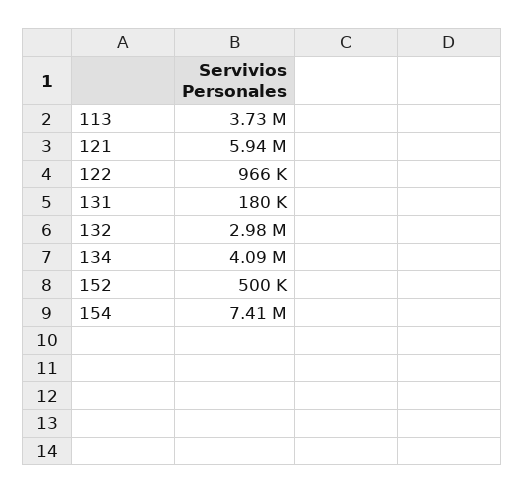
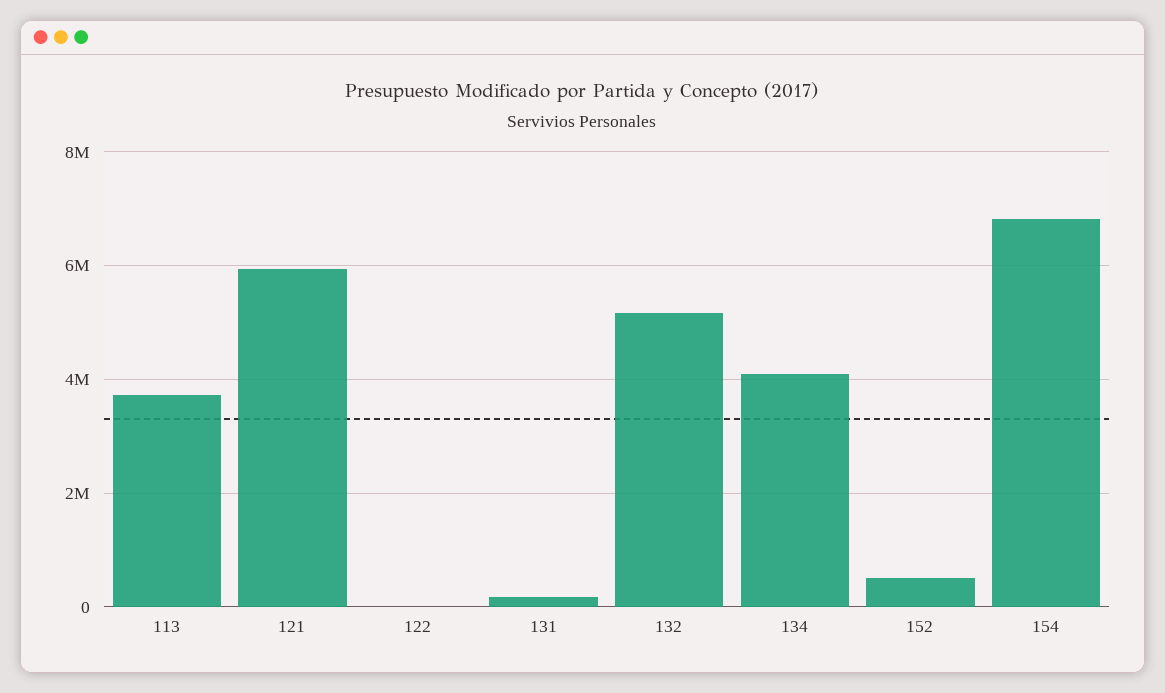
  {
    "113": 3730000,
    "121": 5940000,
-   "122": 966000,
+   "122": 0,
    "131": 180000,
-   "132": 2980000,
+   "132": 5200000,
    "134": 4090000,
    "152": 500000,
-   "154": 7410000
+   "154": 6800000
  }

